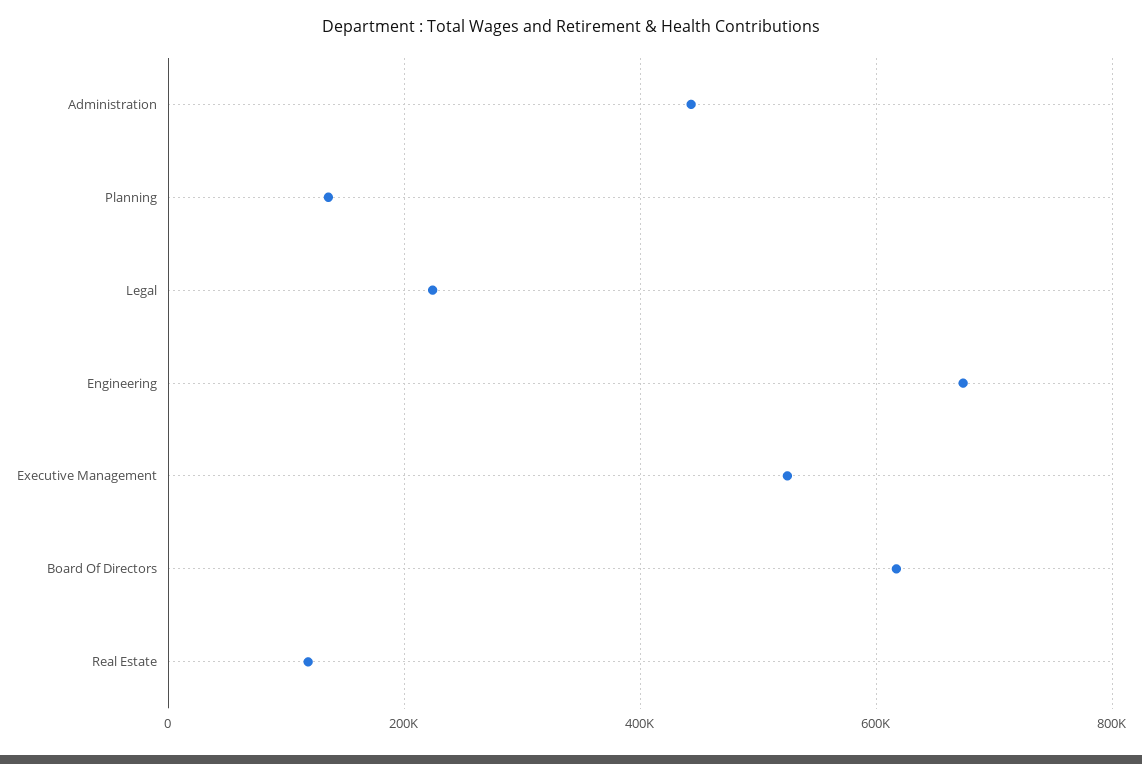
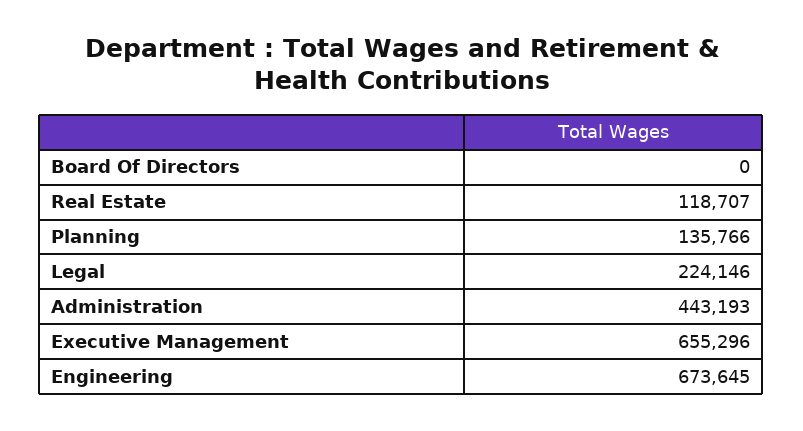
  {
    "Administration": 443193,
    "Planning": 135766,
    "Legal": 224146,
    "Engineering": 673645,
-   "Executive Management": 520000,
+   "Executive Management": 655296,
-   "Board Of Directors": 620000,
+   "Board Of Directors": 0,
    "Real Estate": 118707
  }

